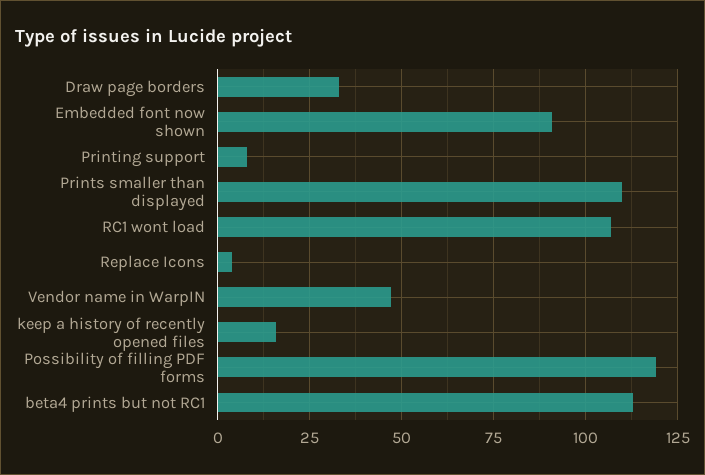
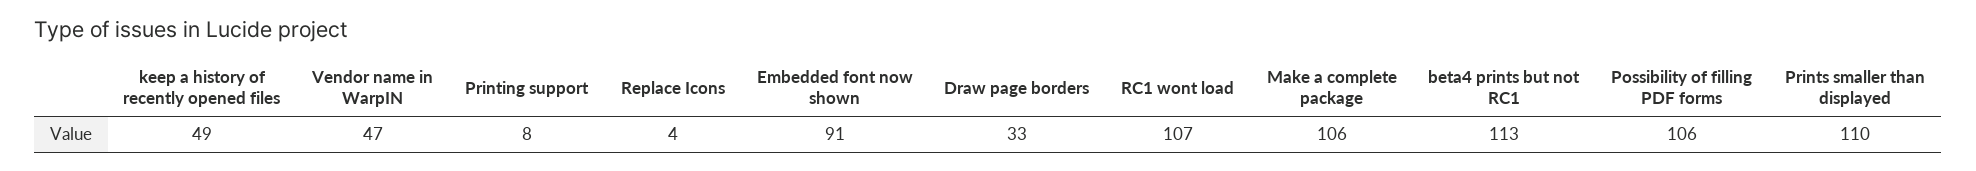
  {
    "Draw page borders": 33,
    "Embedded font now shown": 91,
    "Printing support": 8,
    "Prints smaller than displayed": 110,
    "RC1 wont load": 107,
    "Replace Icons": 4,
    "Vendor name in WarpIN": 47,
-   "keep a history of recently opened files": 15,
+   "keep a history of recently opened files": 49,
-   "Possibility of filling PDF forms": 120,
+   "Possibility of filling PDF forms": 106,
-   "beta4 prints but not RC1": 113
+   "beta4 prints but not RC1": 113,
+   "Make a complete package": 106
  }

